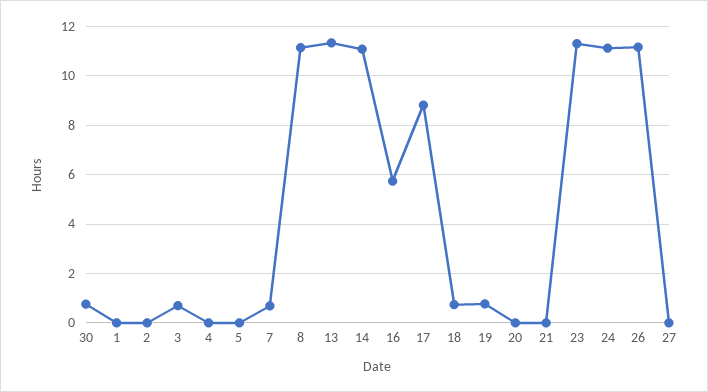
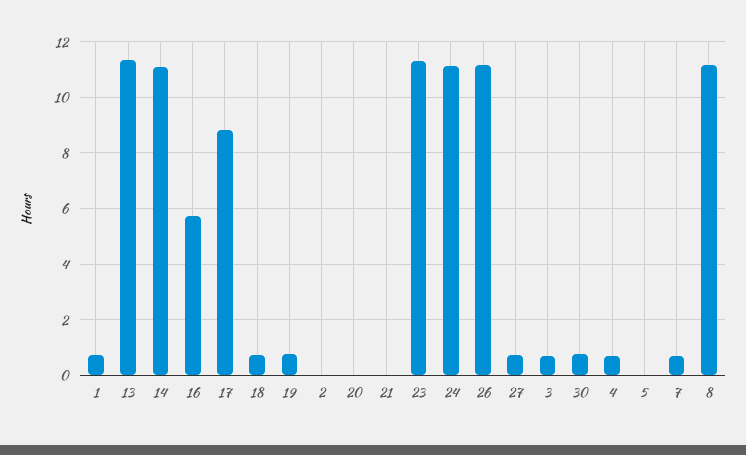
  {
    "30": 0.75,
-   "1": 0,
+   "1": 0.75,
    "2": 0,
    "3": 0.75,
-   "4": 0,
+   "4": 0.75,
    "5": 0,
    "7": 0.75,
    "8": 11.25,
    "13": 11.25,
    "14": 11,
    "16": 5.75,
    "17": 8.75,
    "18": 0.75,
    "19": 0.75,
    "20": 0,
    "21": 0,
    "23": 11.25,
    "24": 11.25,
    "26": 11.25,
-   "27": 0
+   "27": 0.75
  }

